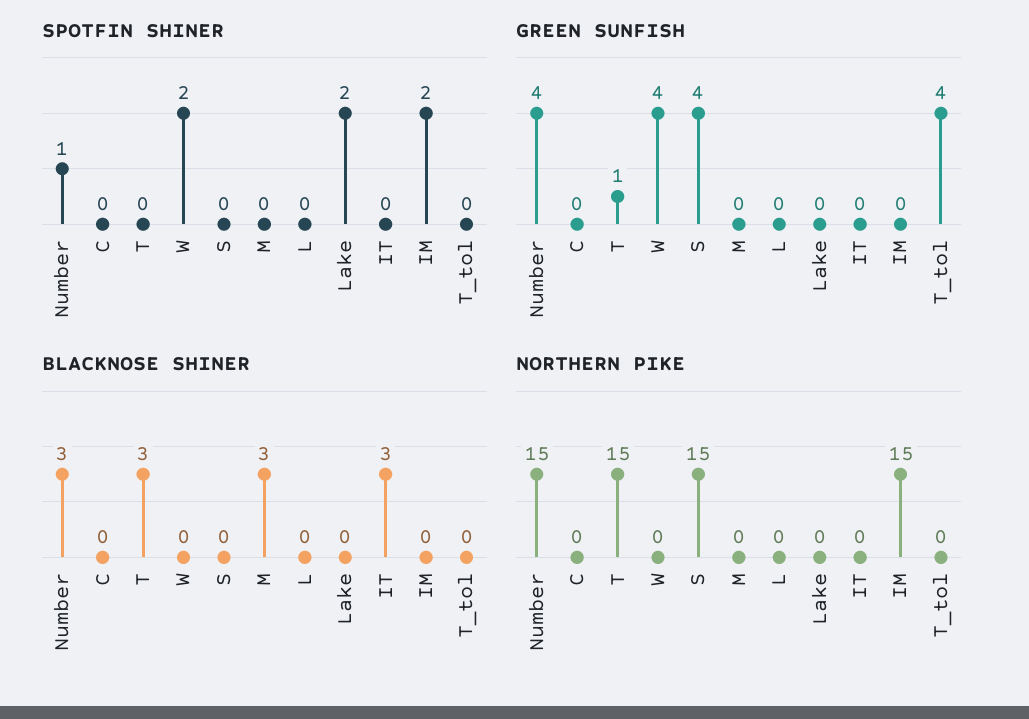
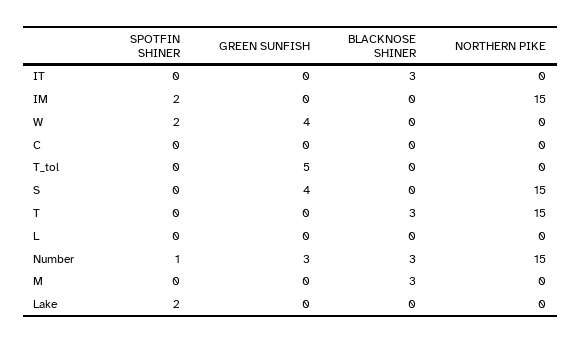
  {
    "SPOTFIN SHINER": {
      "Number": 1,
      "C": 0,
      "T": 0,
      "W": 2,
      "S": 0,
      "M": 0,
      "L": 0,
      "Lake": 2,
      "IT": 0,
      "IM": 2,
      "T_tol": 0
    },
    "GREEN SUNFISH": {
-     "Number": 4,
+     "Number": 3,
      "C": 0,
-     "T": 1,
+     "T": 0,
      "W": 4,
      "S": 4,
      "M": 0,
      "L": 0,
      "Lake": 0,
      "IT": 0,
      "IM": 0,
-     "T_tol": 4
+     "T_tol": 5
    },
    "BLACKNOSE SHINER": {
      "Number": 3,
      "C": 0,
      "T": 3,
      "W": 0,
      "S": 0,
      "M": 3,
      "L": 0,
      "Lake": 0,
      "IT": 3,
      "IM": 0,
      "T_tol": 0
    },
    "NORTHERN PIKE": {
      "Number": 15,
      "C": 0,
      "T": 15,
      "W": 0,
      "S": 15,
      "M": 0,
      "L": 0,
      "Lake": 0,
      "IT": 0,
      "IM": 15,
      "T_tol": 0
    }
  }

